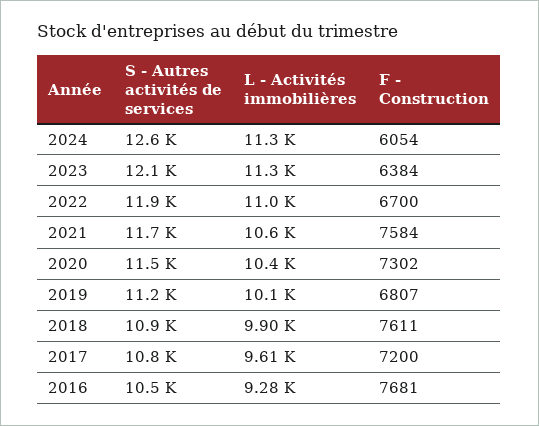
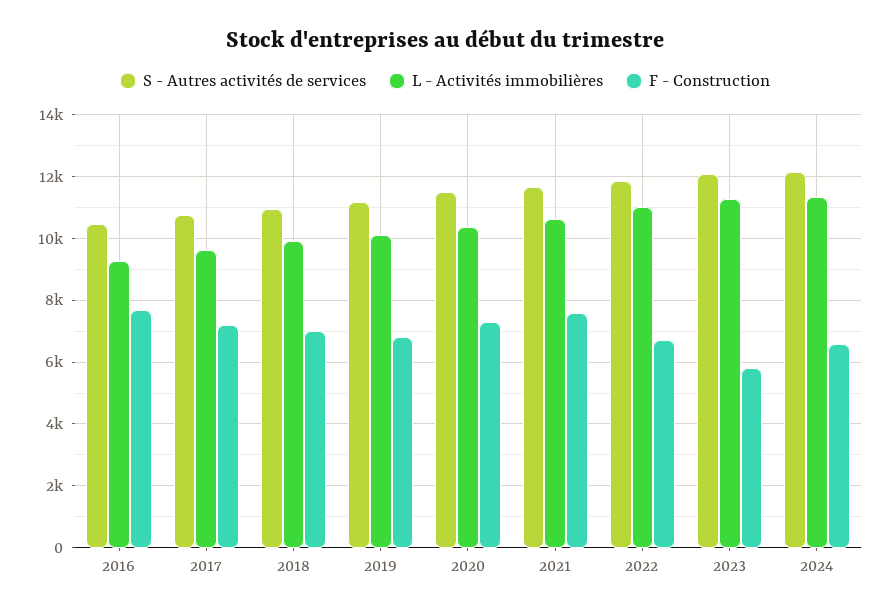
  {
    "S - Autres activités de services": {
-     "2024": 12600,
+     "2024": 12200,
      "2023": 12100,
      "2022": 11900,
      "2021": 11700,
      "2020": 11500,
      "2019": 11200,
      "2018": 10900,
      "2017": 10800,
      "2016": 10500
    },
    "L - Activités immobilières": {
      "2024": 11300,
      "2023": 11300,
      "2022": 11000,
      "2021": 10600,
      "2020": 10400,
      "2019": 10100,
      "2018": 9900,
      "2017": 9610,
      "2016": 9280
    },
    "F - Construction": {
-     "2024": 6054,
+     "2024": 6600,
-     "2023": 6384,
+     "2023": 5800,
      "2022": 6700,
      "2021": 7584,
      "2020": 7302,
      "2019": 6807,
-     "2018": 7611,
+     "2018": 7000,
      "2017": 7200,
      "2016": 7681
    }
  }

